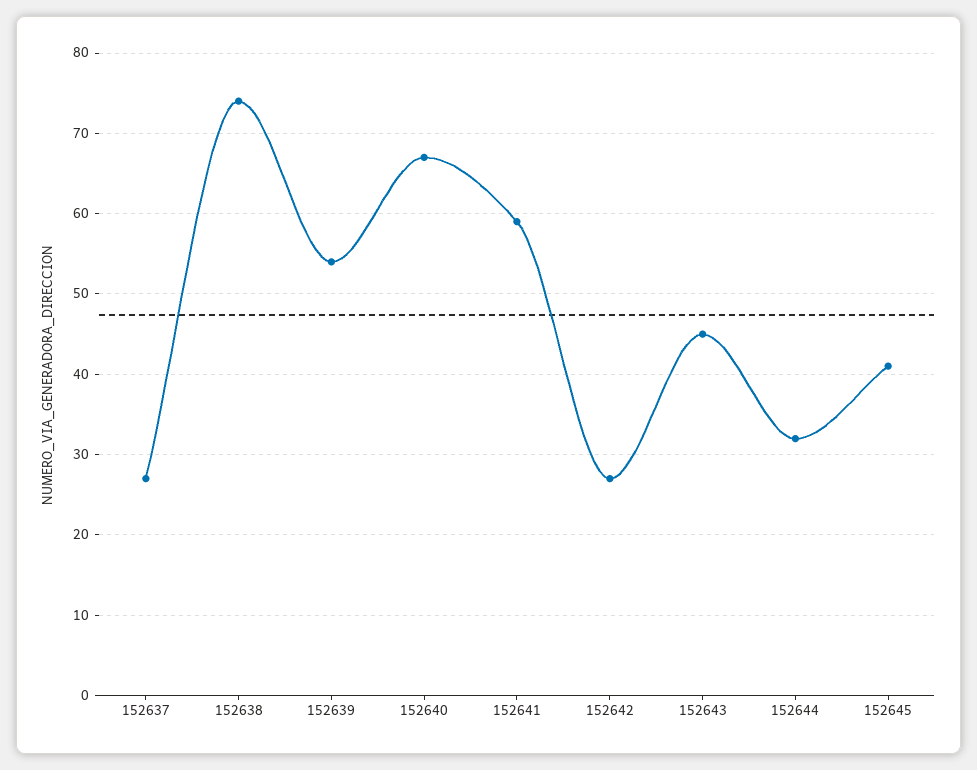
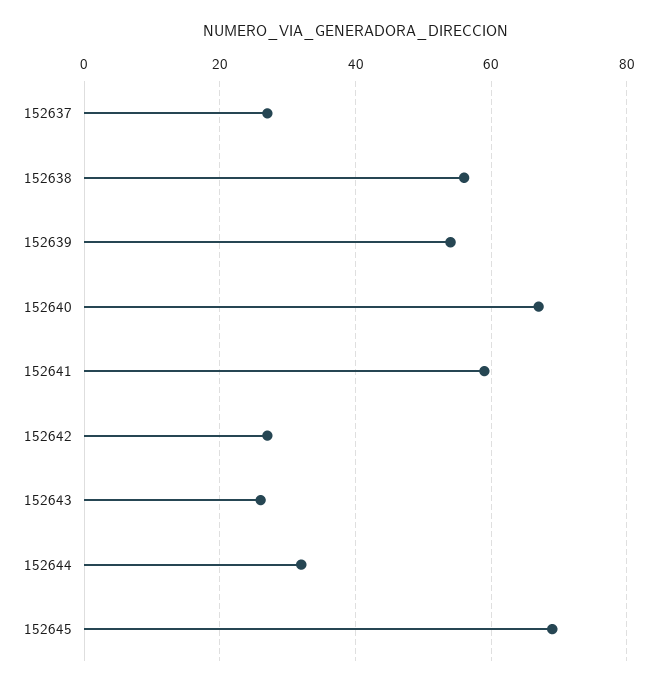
  {
    "152637": 27,
-   "152638": 74,
+   "152638": 55,
    "152639": 54,
    "152640": 67,
    "152641": 59,
    "152642": 27,
-   "152643": 45,
+   "152643": 25,
    "152644": 32,
-   "152645": 41
+   "152645": 70
  }

